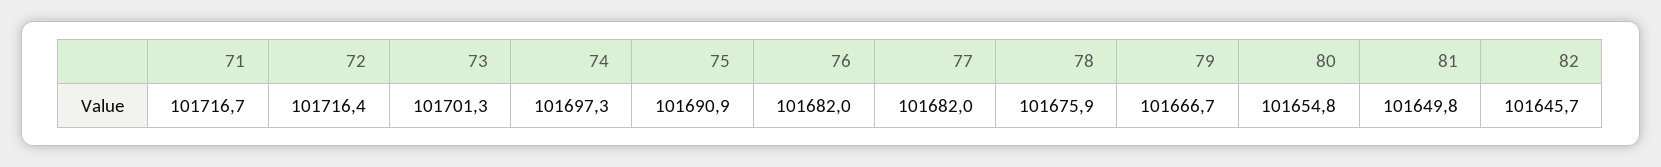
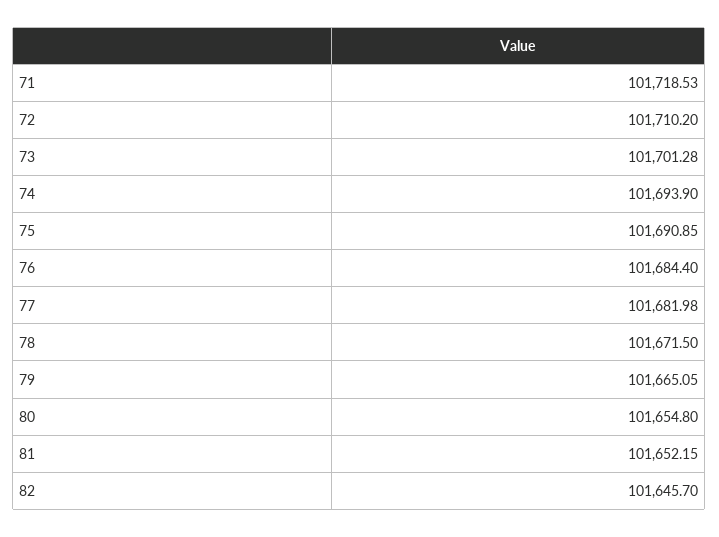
  {
-   "71": 101716.7,
+   "71": 101718.53,
-   "72": 101716.4,
+   "72": 101710.2,
    "73": 101701.28,
-   "74": 101697.3,
+   "74": 101693.9,
    "75": 101690.85,
-   "76": 101682,
+   "76": 101684.4,
    "77": 101681.98,
-   "78": 101675.9,
+   "78": 101671.5,
-   "79": 101666.7,
+   "79": 101665.05,
    "80": 101654.8,
-   "81": 101649.8,
+   "81": 101652.15,
    "82": 101645.7
  }

